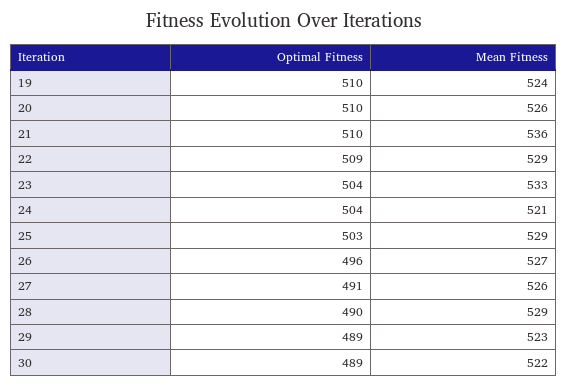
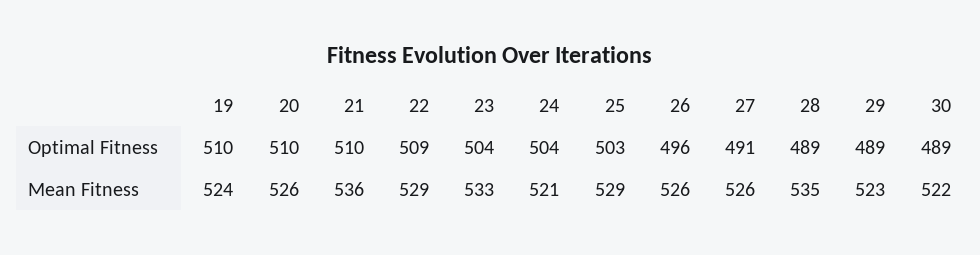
  {
    "Optimal Fitness": {
      "19": 510,
      "20": 510,
      "21": 510,
      "22": 509,
      "23": 504,
      "24": 504,
      "25": 503,
      "26": 496,
      "27": 491,
-     "28": 490,
+     "28": 489,
      "29": 489,
      "30": 489
    },
    "Mean Fitness": {
      "19": 524,
      "20": 526,
      "21": 536,
      "22": 529,
      "23": 533,
      "24": 521,
      "25": 529,
-     "26": 527,
+     "26": 526,
      "27": 526,
-     "28": 529,
+     "28": 535,
      "29": 523,
      "30": 522
    }
  }

